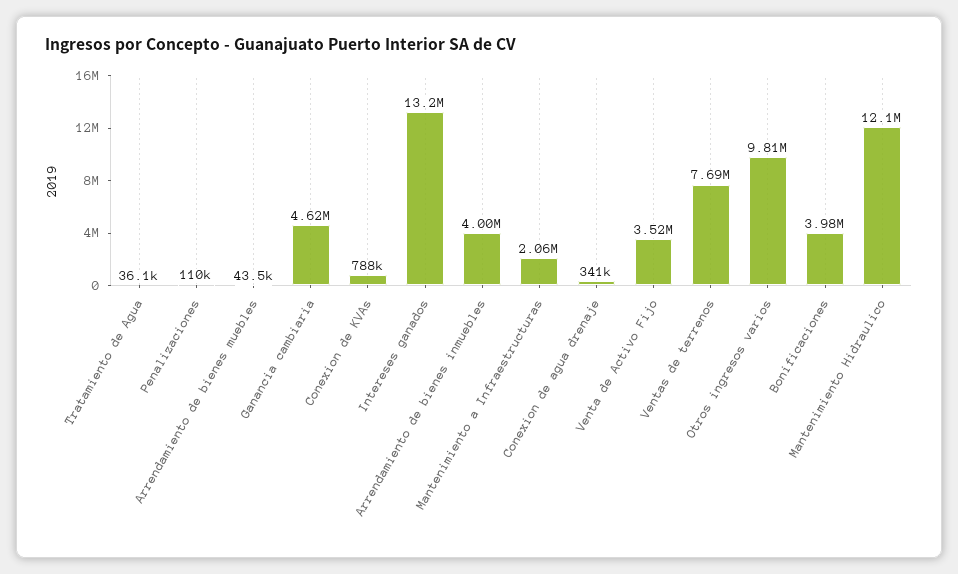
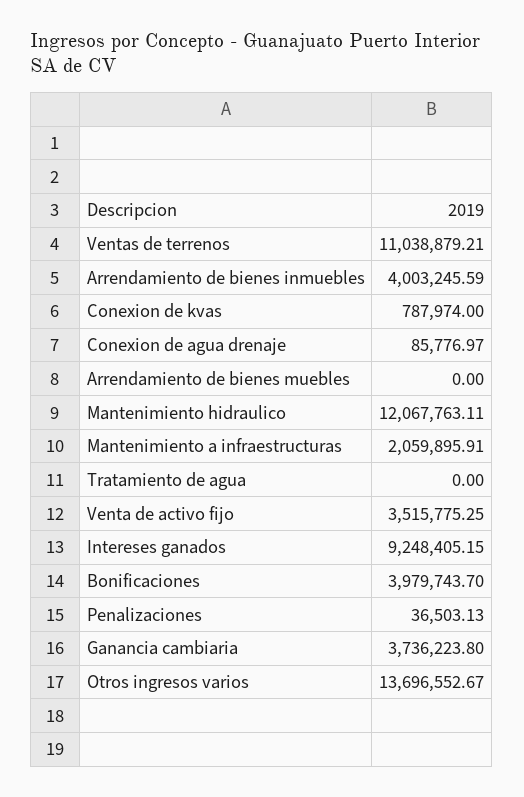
  {
-   "Tratamiento de Agua": 36100,
+   "Tratamiento de Agua": 0,
-   "Penalizaciones": 110000,
+   "Penalizaciones": 36503.13,
-   "Arrendamiento de bienes muebles": 43500,
+   "Arrendamiento de bienes muebles": 0,
-   "Ganancia cambiaria": 4620000,
+   "Ganancia cambiaria": 3736223.8,
    "Conexion de KVAs": 787974,
-   "Intereses ganados": 13200000,
+   "Intereses ganados": 9248405.15,
    "Arrendamiento de bienes inmuebles": 4003245.59,
    "Mantenimiento a Infraestructuras": 2059895.91,
-   "Conexion de agua drenaje": 341000,
+   "Conexion de agua drenaje": 85776.97,
    "Venta de Activo Fijo": 3515775.25,
-   "Ventas de terrenos": 7690000,
+   "Ventas de terrenos": 11038879.21,
-   "Otros ingresos varios": 9810000,
+   "Otros ingresos varios": 13696552.67,
    "Bonificaciones": 3979743.7,
    "Mantenimiento Hidraulico": 12067763.11
  }

